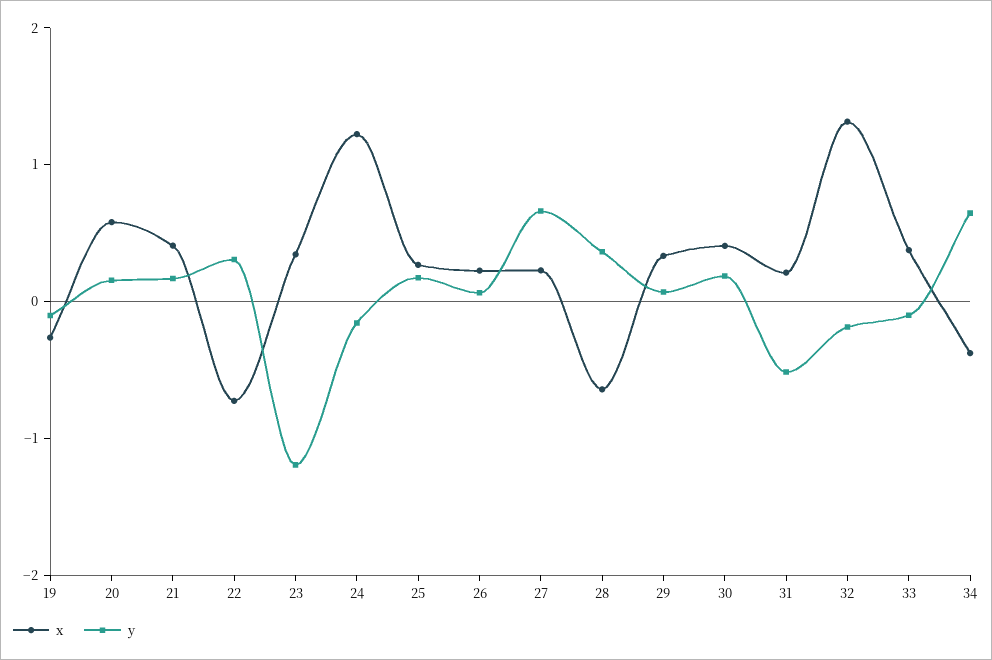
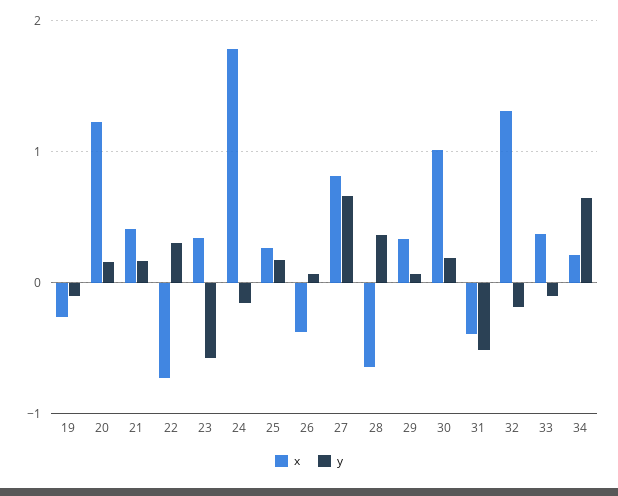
  {
    "x": {
      "19": -0.3,
-     "20": 0.6,
+     "20": 1.2,
      "21": 0.4,
      "22": -0.7,
      "23": 0.3,
-     "24": 1.2,
+     "24": 1.8,
      "25": 0.3,
-     "26": 0.2,
+     "26": -0.4,
-     "27": 0.2,
+     "27": 0.8,
      "28": -0.6,
      "29": 0.3,
-     "30": 0.4,
+     "30": 1,
-     "31": 0.2,
+     "31": -0.4,
      "32": 1.3,
      "33": 0.4,
-     "34": -0.4
+     "34": 0.2
    },
    "y": {
      "19": -0.1,
      "20": 0.2,
      "21": 0.2,
      "22": 0.3,
-     "23": -1.2,
+     "23": -0.6,
      "24": -0.2,
      "25": 0.2,
      "26": 0.1,
      "27": 0.7,
      "28": 0.4,
      "29": 0.1,
      "30": 0.2,
      "31": -0.5,
      "32": -0.2,
      "33": -0.1,
      "34": 0.6
    }
  }

